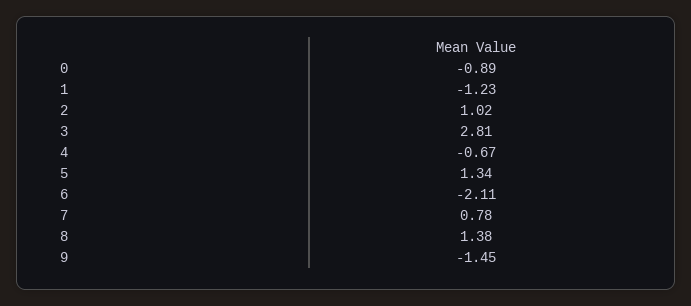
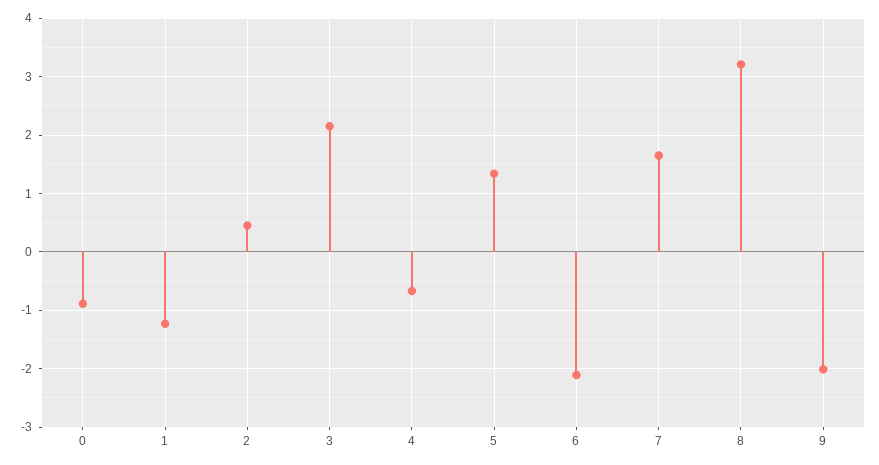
  {
    "0": -0.89,
    "1": -1.23,
-   "2": 1.02,
+   "2": 0.4,
-   "3": 2.81,
+   "3": 2.2,
    "4": -0.67,
    "5": 1.34,
    "6": -2.11,
-   "7": 0.78,
+   "7": 1.6,
-   "8": 1.38,
+   "8": 3.2,
-   "9": -1.45
+   "9": -2
  }

